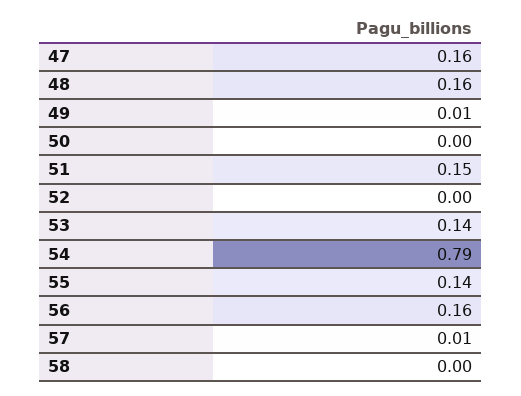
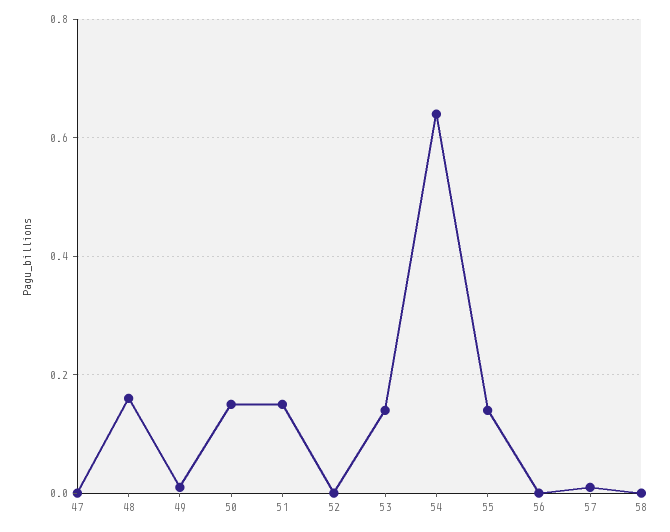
  {
-   "47": 0.16,
+   "47": 0,
    "48": 0.16,
    "49": 0.01,
-   "50": 0,
+   "50": 0.15,
    "51": 0.15,
    "52": 0,
    "53": 0.14,
-   "54": 0.79,
+   "54": 0.65,
    "55": 0.14,
-   "56": 0.16,
+   "56": 0,
    "57": 0.01,
    "58": 0
  }

